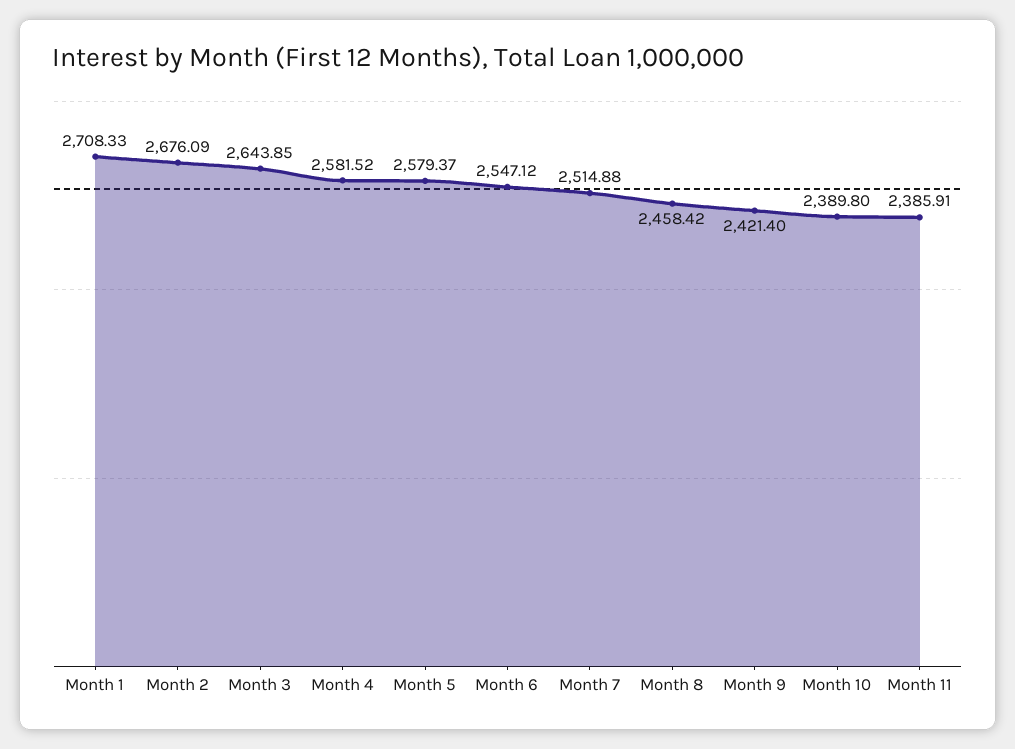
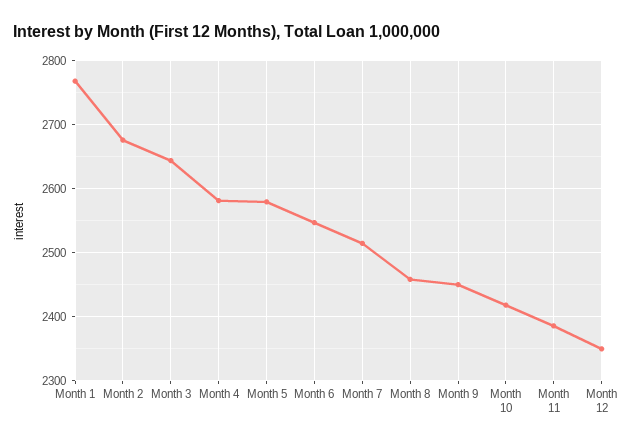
  {
-   "Month 1": 2708.33,
+   "Month 1": 2770,
    "Month 2": 2676.09,
    "Month 3": 2643.85,
    "Month 4": 2581.52,
    "Month 5": 2579.37,
    "Month 6": 2547.12,
    "Month 7": 2514.88,
    "Month 8": 2458.42,
-   "Month 9": 2421.4,
+   "Month 9": 2450,
-   "Month 10": 2389.8,
+   "Month 10": 2420,
-   "Month 11": 2385.91
+   "Month 11": 2385.91,
+   "Month 12": 2350
  }

